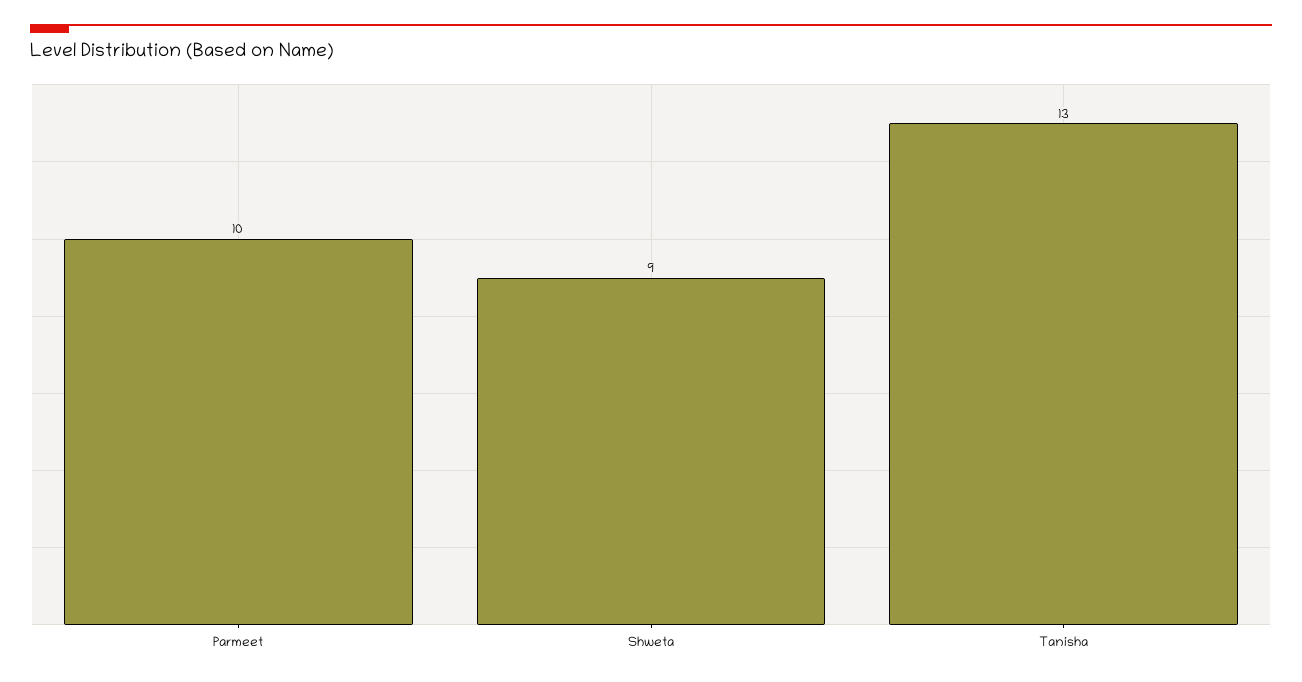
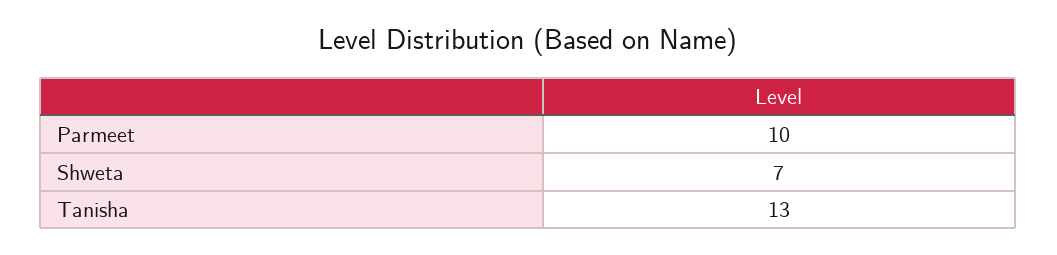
  {
    "Parmeet": 10,
-   "Shweta": 9,
+   "Shweta": 7,
    "Tanisha": 13
  }

